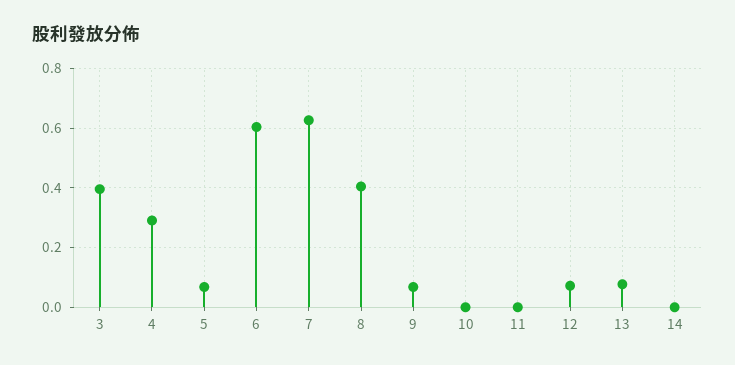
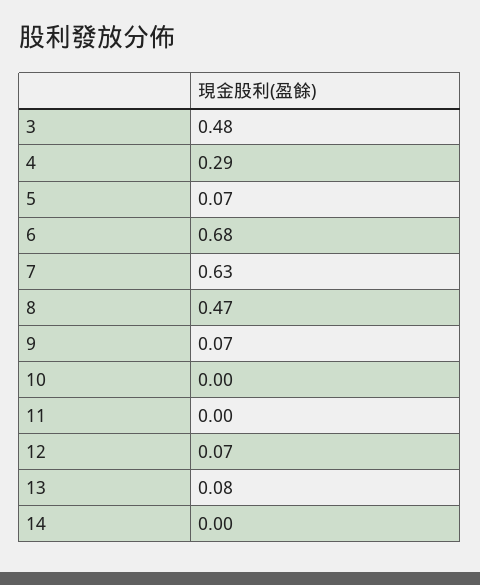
  {
-   "3": 0.4,
+   "3": 0.48,
    "4": 0.29,
    "5": 0.07,
-   "6": 0.6,
+   "6": 0.68,
    "7": 0.63,
-   "8": 0.4,
+   "8": 0.47,
    "9": 0.07,
    "10": 0,
    "11": 0,
    "12": 0.07,
    "13": 0.08,
    "14": 0
  }

